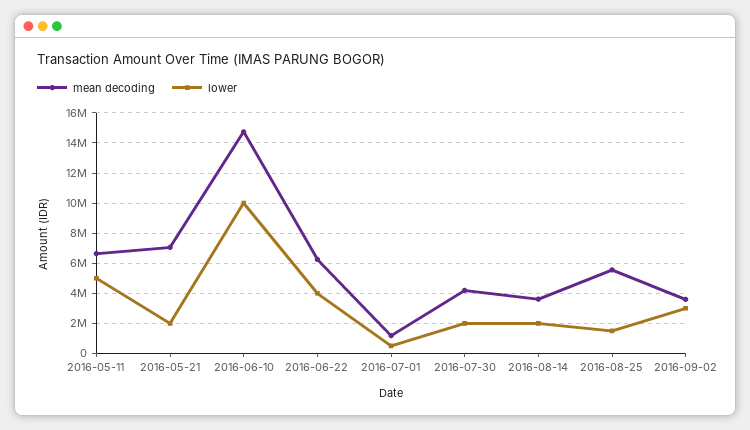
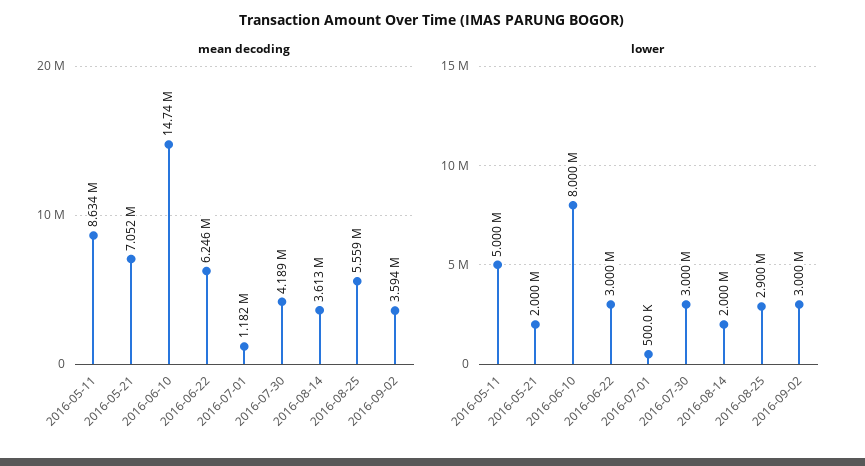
  {
    "mean decoding": {
-     "2016-05-11": 6500000,
+     "2016-05-11": 8634000,
      "2016-05-21": 7052000,
      "2016-06-10": 14740000,
      "2016-06-22": 6246000,
      "2016-07-01": 1182000,
      "2016-07-30": 4189000,
      "2016-08-14": 3613000,
      "2016-08-25": 5559000,
      "2016-09-02": 3594000
    },
    "lower": {
      "2016-05-11": 5000000,
      "2016-05-21": 2000000,
-     "2016-06-10": 10000000,
+     "2016-06-10": 8000000,
-     "2016-06-22": 4000000,
+     "2016-06-22": 3000000,
      "2016-07-01": 500000,
-     "2016-07-30": 2000000,
+     "2016-07-30": 3000000,
      "2016-08-14": 2000000,
-     "2016-08-25": 1500000,
+     "2016-08-25": 2900000,
      "2016-09-02": 3000000
    }
  }

